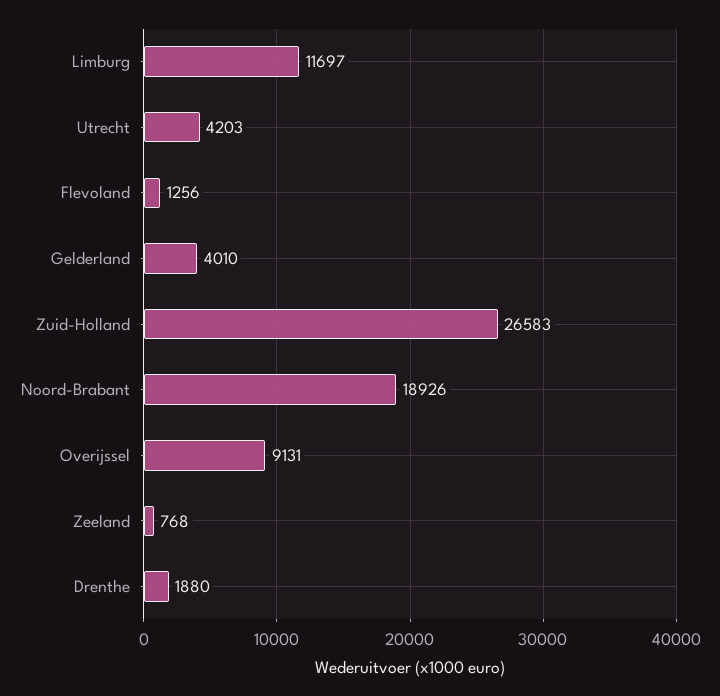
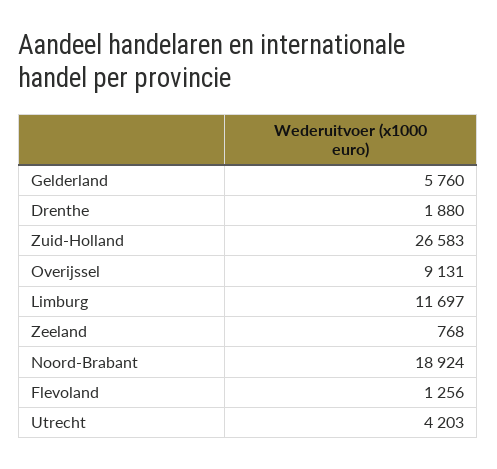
  {
    "Limburg": 11697,
    "Utrecht": 4203,
    "Flevoland": 1256,
-   "Gelderland": 4010,
+   "Gelderland": 5760,
    "Zuid-Holland": 26583,
-   "Noord-Brabant": 18926,
+   "Noord-Brabant": 18924,
    "Overijssel": 9131,
    "Zeeland": 768,
    "Drenthe": 1880
  }

